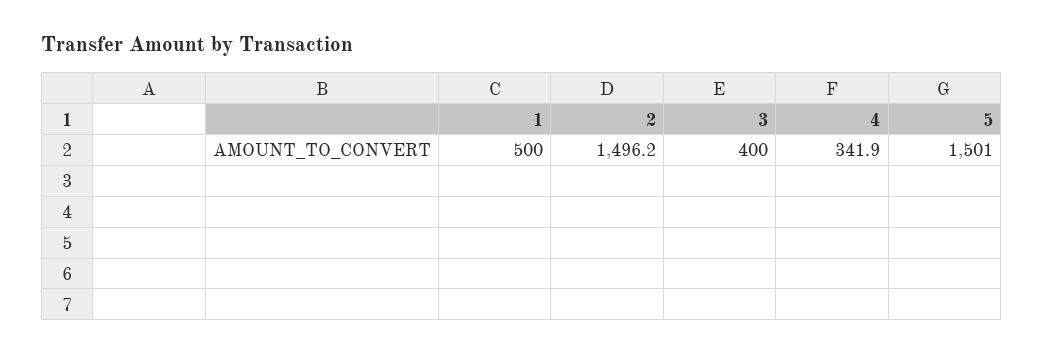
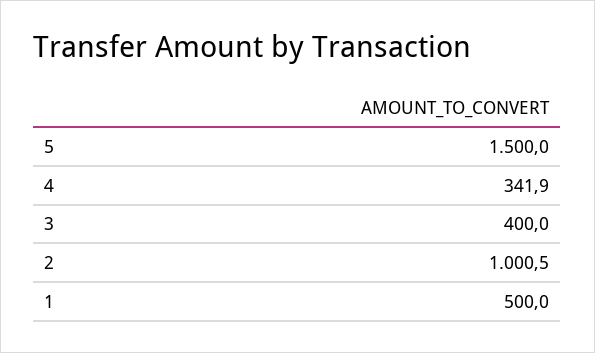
  {
    "1": 500,
-   "2": 1496.2,
+   "2": 1000.5,
    "3": 400,
    "4": 341.9,
-   "5": 1501
+   "5": 1500
  }

